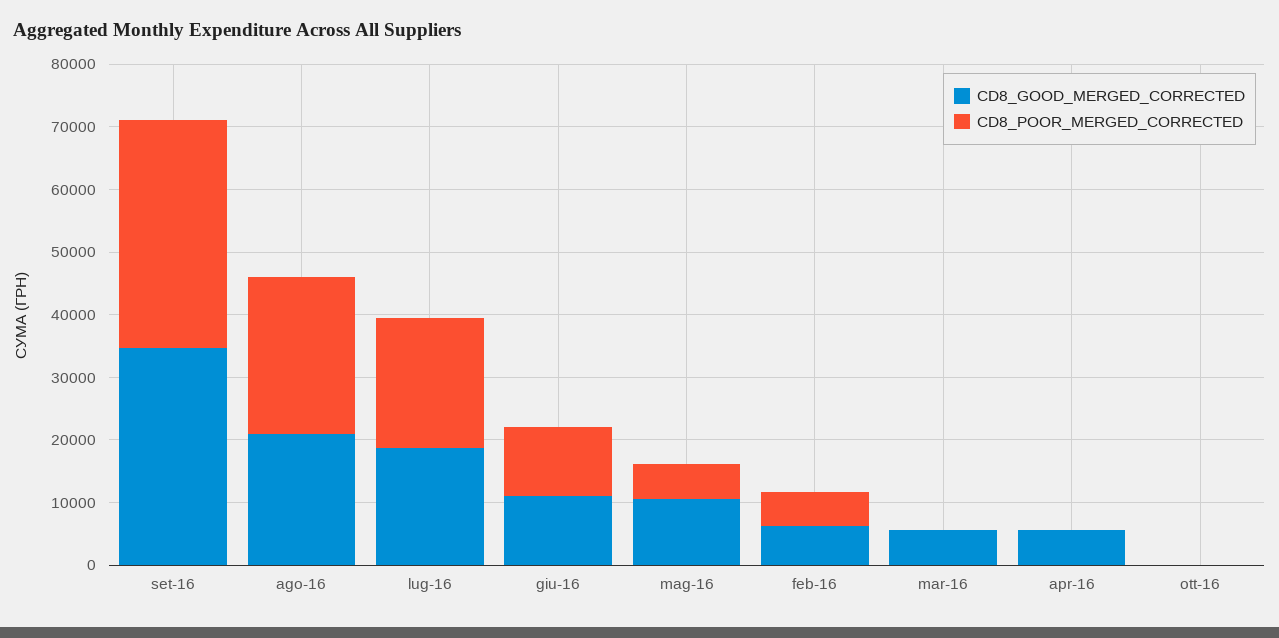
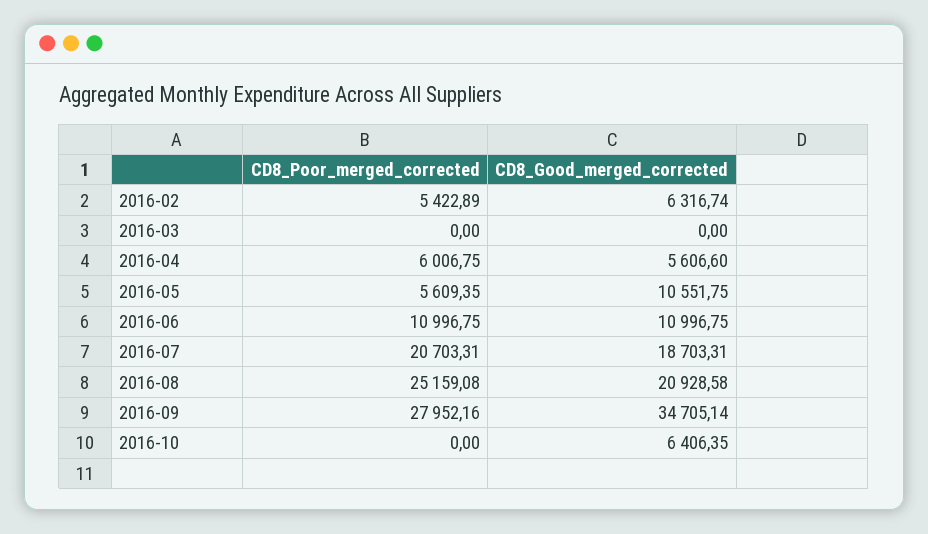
  {
    "CD8_GOOD_MERGED_CORRECTED": {
      "set-16": 34705.14,
      "ago-16": 20928.58,
      "lug-16": 18703.31,
      "giu-16": 10996.75,
      "mag-16": 10551.75,
      "feb-16": 6316.74,
-     "mar-16": 6000,
+     "mar-16": 0,
      "apr-16": 5606.6,
-     "ott-16": 0
+     "ott-16": 6406.35
    },
    "CD8_POOR_MERGED_CORRECTED": {
-     "set-16": 36000,
+     "set-16": 27952.16,
      "ago-16": 25159.08,
      "lug-16": 20703.31,
      "giu-16": 10996.75,
      "mag-16": 5609.35,
      "feb-16": 5422.89,
      "mar-16": 0,
-     "apr-16": 0,
+     "apr-16": 6006.75,
      "ott-16": 0
    }
  }

